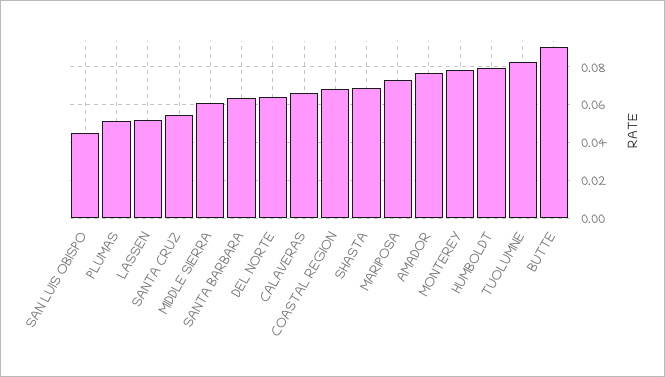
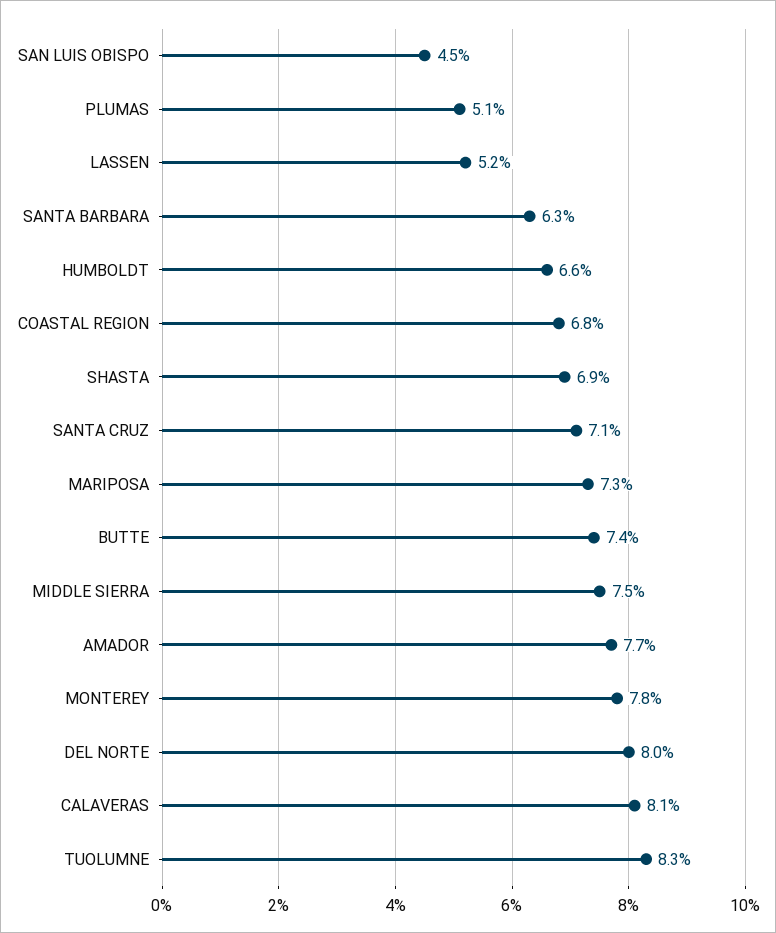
  {
    "SAN LUIS OBISPO": 0.045,
    "PLUMAS": 0.051,
    "LASSEN": 0.052,
-   "SANTA CRUZ": 0.055,
+   "SANTA CRUZ": 0.071,
-   "MIDDLE SIERRA": 0.06,
+   "MIDDLE SIERRA": 0.075,
    "SANTA BARBARA": 0.063,
-   "DEL NORTE": 0.065,
+   "DEL NORTE": 0.08,
-   "CALAVERAS": 0.065,
+   "CALAVERAS": 0.081,
    "COASTAL REGION": 0.068,
    "SHASTA": 0.069,
    "MARIPOSA": 0.073,
    "AMADOR": 0.077,
    "MONTEREY": 0.078,
-   "HUMBOLDT": 0.08,
+   "HUMBOLDT": 0.066,
    "TUOLUMNE": 0.083,
-   "BUTTE": 0.09
+   "BUTTE": 0.074
  }

